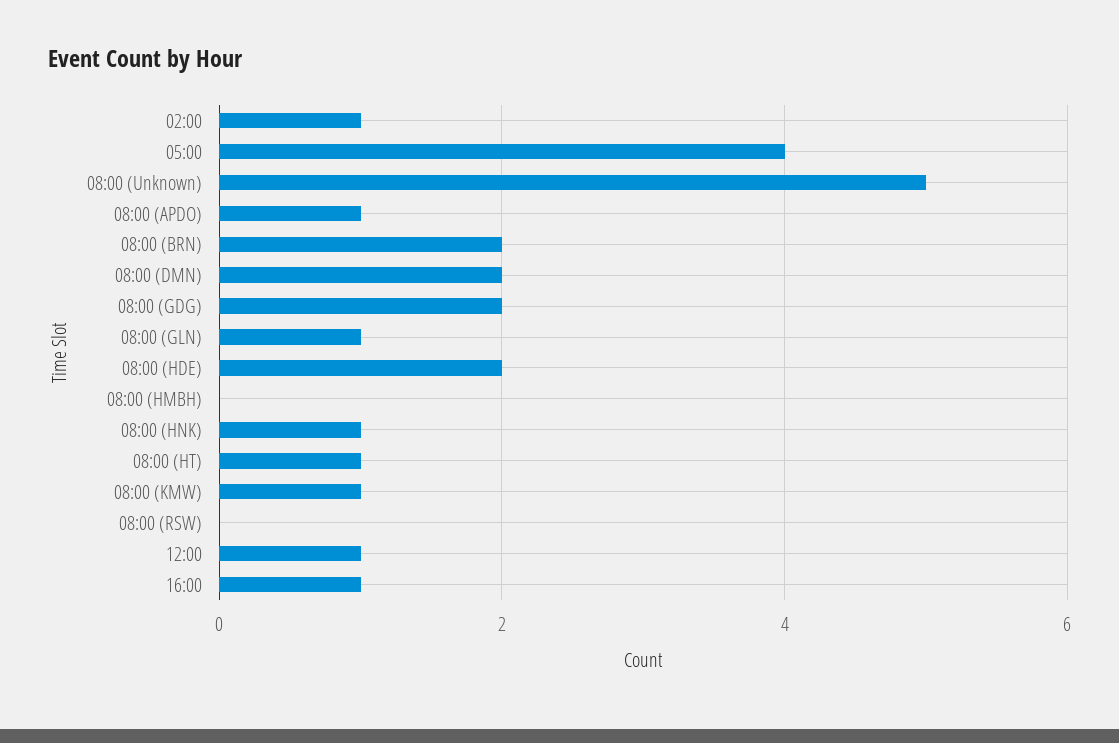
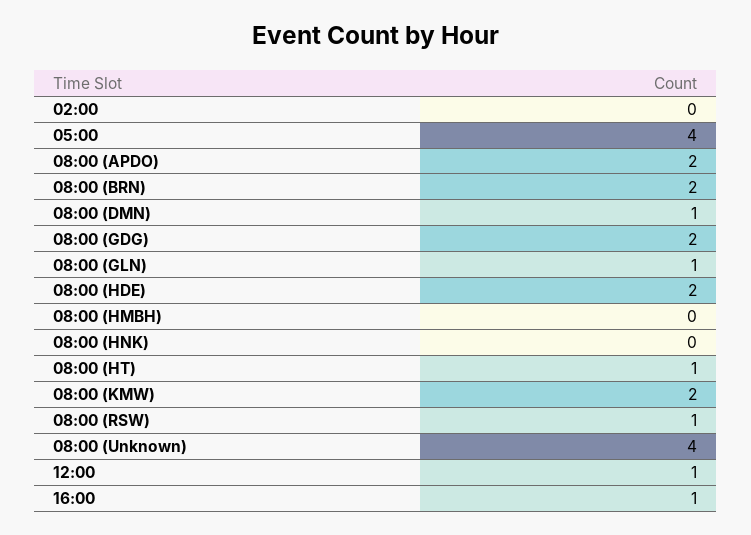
  {
-   "02:00": 1,
+   "02:00": 0,
    "05:00": 4,
-   "08:00 (Unknown)": 5,
+   "08:00 (Unknown)": 4,
-   "08:00 (APDO)": 1,
+   "08:00 (APDO)": 2,
    "08:00 (BRN)": 2,
-   "08:00 (DMN)": 2,
+   "08:00 (DMN)": 1,
    "08:00 (GDG)": 2,
    "08:00 (GLN)": 1,
    "08:00 (HDE)": 2,
    "08:00 (HMBH)": 0,
-   "08:00 (HNK)": 1,
+   "08:00 (HNK)": 0,
    "08:00 (HT)": 1,
-   "08:00 (KMW)": 1,
+   "08:00 (KMW)": 2,
-   "08:00 (RSW)": 0,
+   "08:00 (RSW)": 1,
    "12:00": 1,
    "16:00": 1
  }

